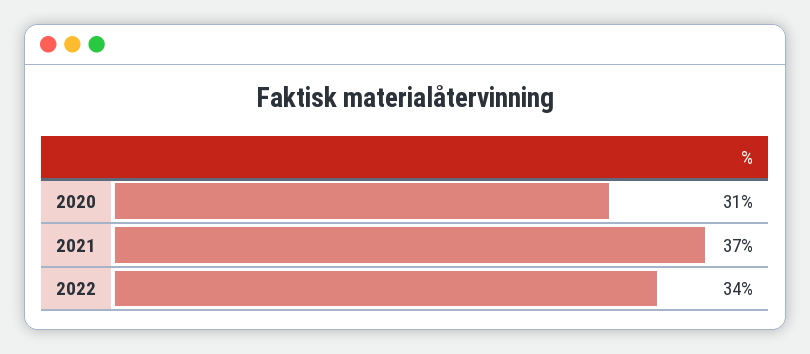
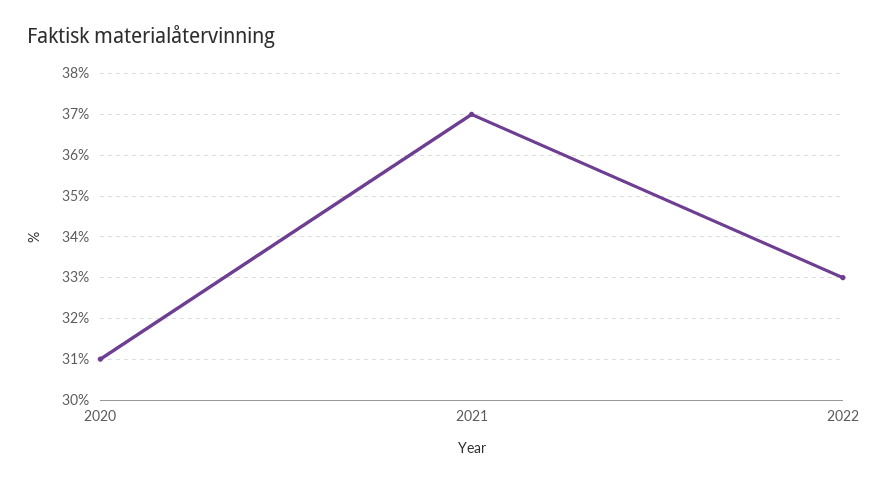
  {
    "2020": 31,
    "2021": 37,
-   "2022": 34
+   "2022": 33
  }

